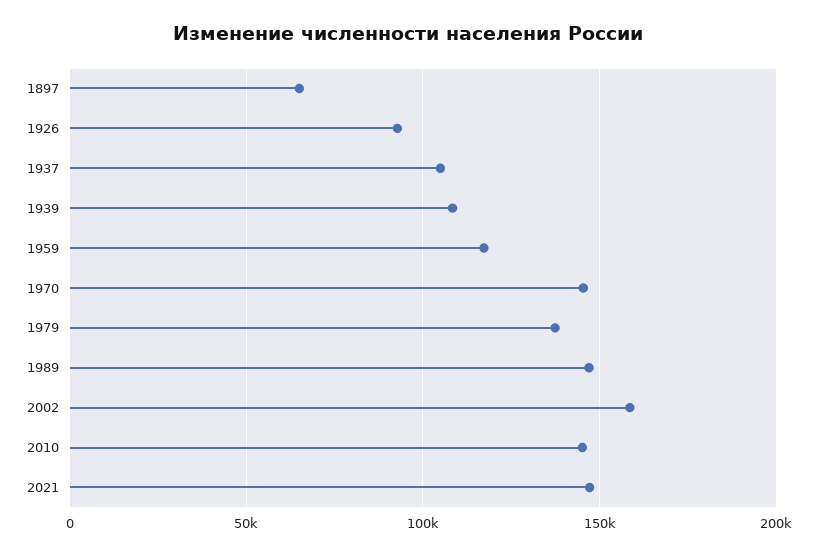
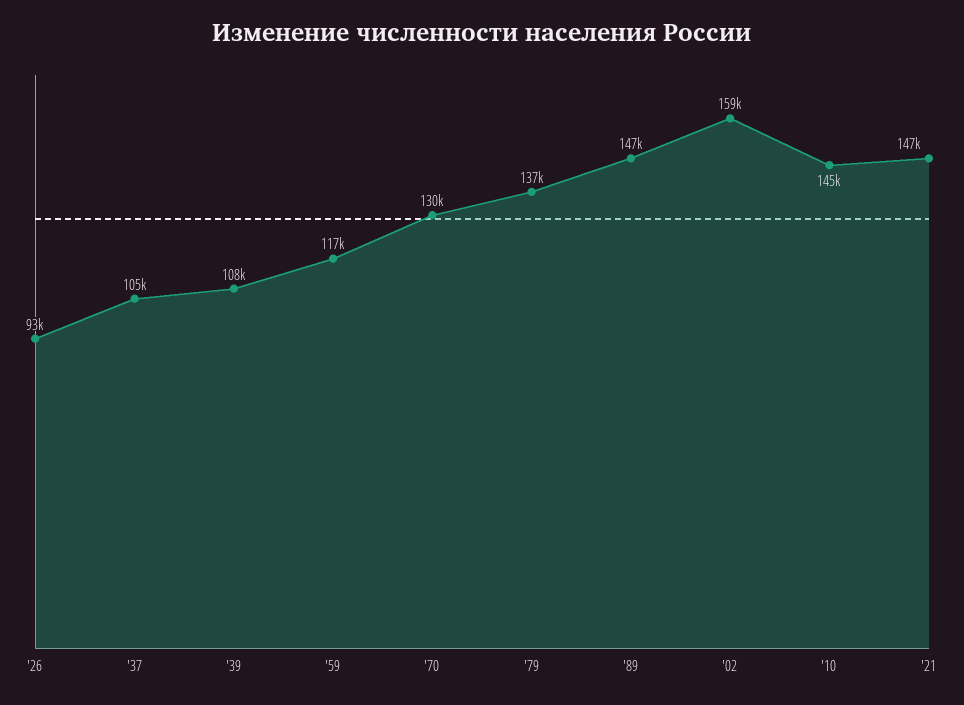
  {
-   "1897": 65000,
    "1926": 93000,
    "1937": 105000,
    "1939": 108000,
    "1959": 117000,
-   "1970": 145000,
+   "1970": 130000,
    "1979": 137000,
    "1989": 147000,
    "2002": 159000,
    "2010": 145000,
    "2021": 147000
  }

